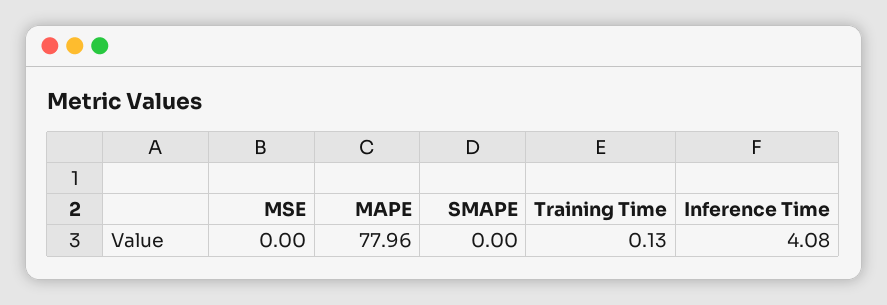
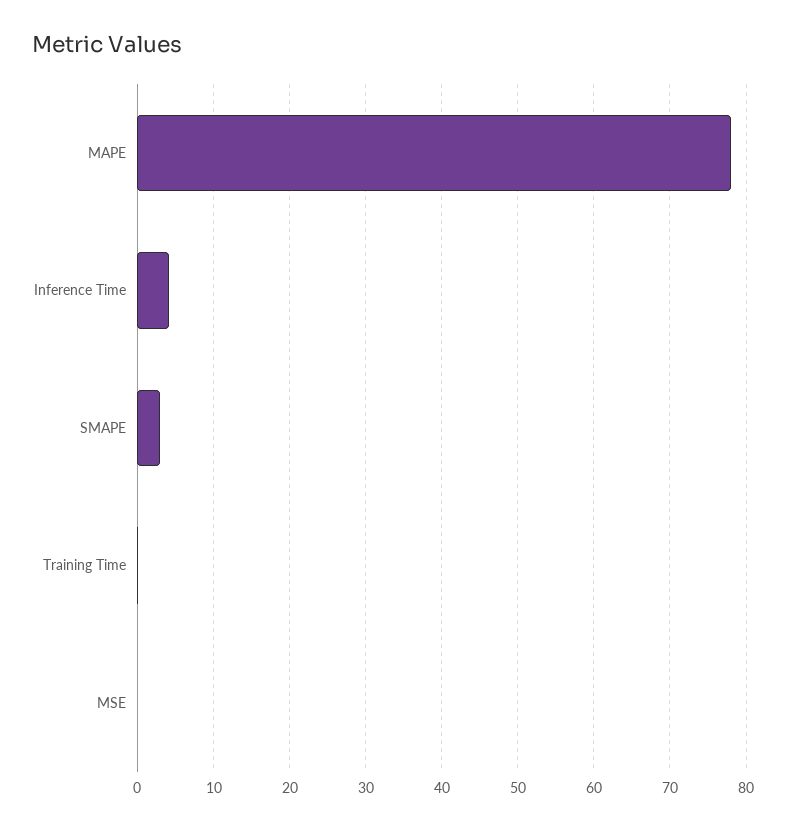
  {
    "MSE": 0,
    "MAPE": 77.96,
-   "SMAPE": 0,
+   "SMAPE": 3,
    "Training Time": 0.13,
    "Inference Time": 4.08
  }

